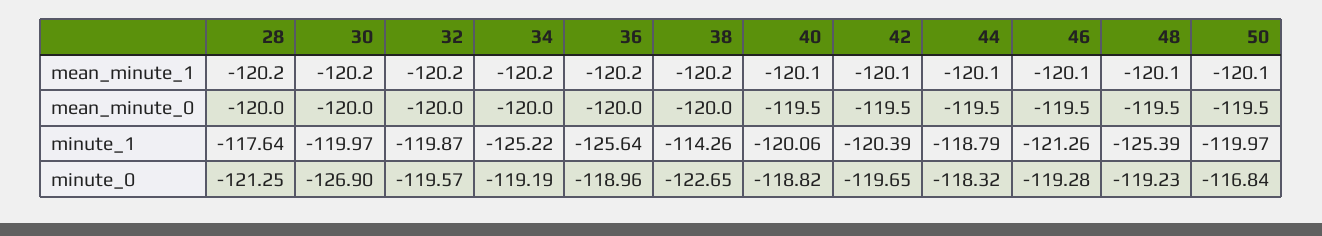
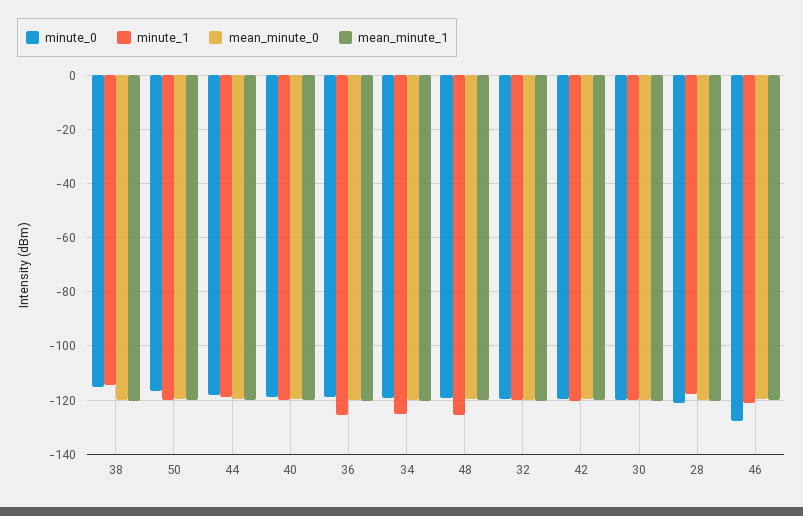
  {
    "mean_minute_1": {
      "28": -120.2,
      "30": -120.2,
      "32": -120.2,
      "34": -120.2,
      "36": -120.2,
      "38": -120.2,
      "40": -120.1,
      "42": -120.1,
      "44": -120.1,
      "46": -120.1,
      "48": -120.1,
      "50": -120.1
    },
    "mean_minute_0": {
      "28": -120,
      "30": -120,
      "32": -120,
      "34": -120,
      "36": -120,
      "38": -120,
      "40": -119.5,
      "42": -119.5,
      "44": -119.5,
      "46": -119.5,
      "48": -119.5,
      "50": -119.5
    },
    "minute_1": {
      "28": -117.64,
      "30": -119.97,
      "32": -119.87,
      "34": -125.22,
      "36": -125.64,
      "38": -114.26,
      "40": -120.06,
      "42": -120.39,
      "44": -118.79,
      "46": -121.26,
      "48": -125.39,
      "50": -119.97
    },
    "minute_0": {
      "28": -121.25,
-     "30": -126.9,
+     "30": -120,
      "32": -119.57,
      "34": -119.19,
      "36": -118.96,
-     "38": -122.65,
+     "38": -115,
      "40": -118.82,
      "42": -119.65,
      "44": -118.32,
-     "46": -119.28,
+     "46": -127.5,
      "48": -119.23,
      "50": -116.84
    }
  }

